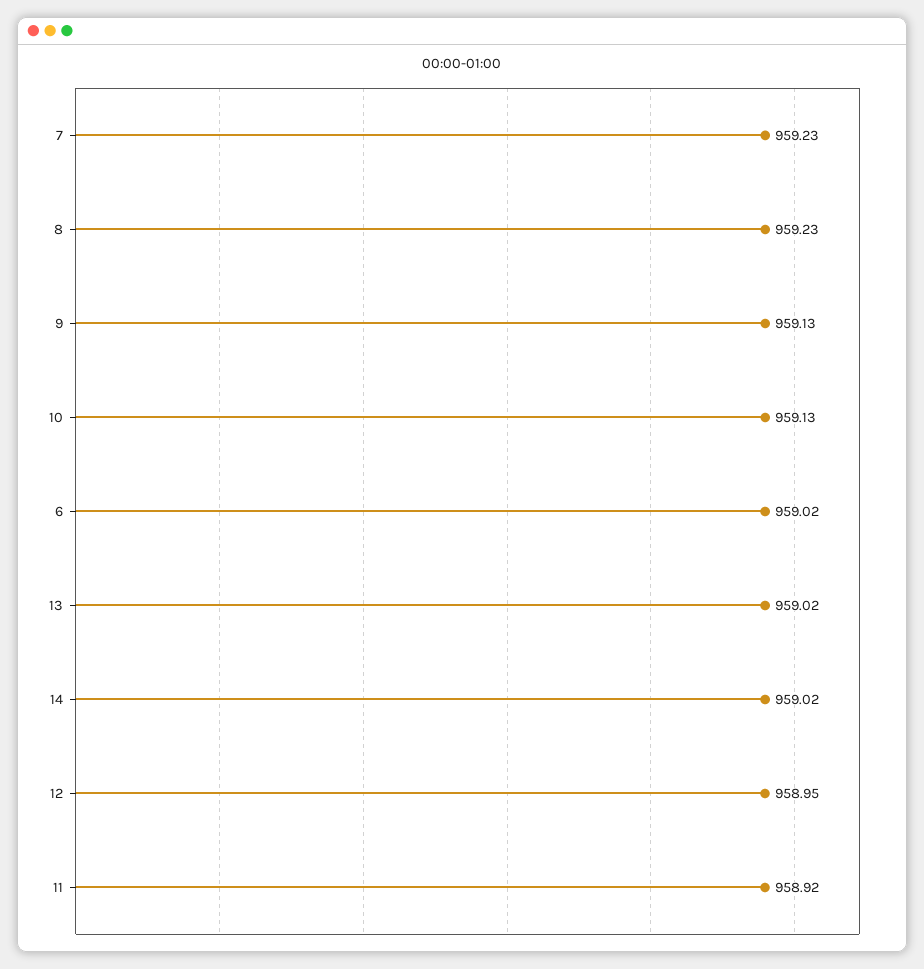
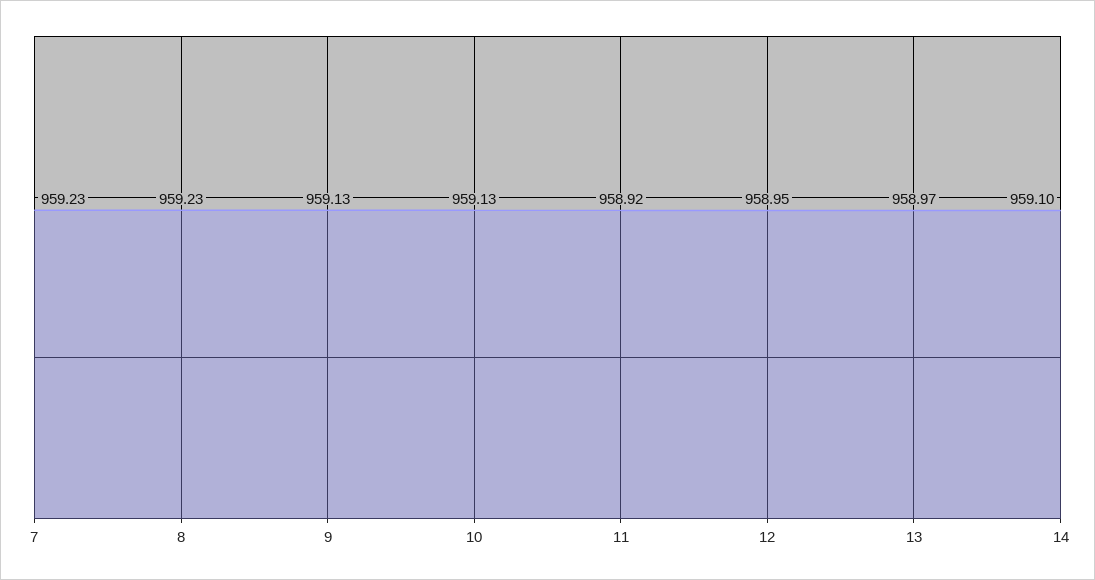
  {
    "7": 959.23,
    "8": 959.23,
    "9": 959.13,
    "10": 959.13,
-   "6": 959.02,
-   "13": 959.02,
+   "13": 958.97,
-   "14": 959.02,
+   "14": 959.1,
    "12": 958.95,
    "11": 958.92
  }

